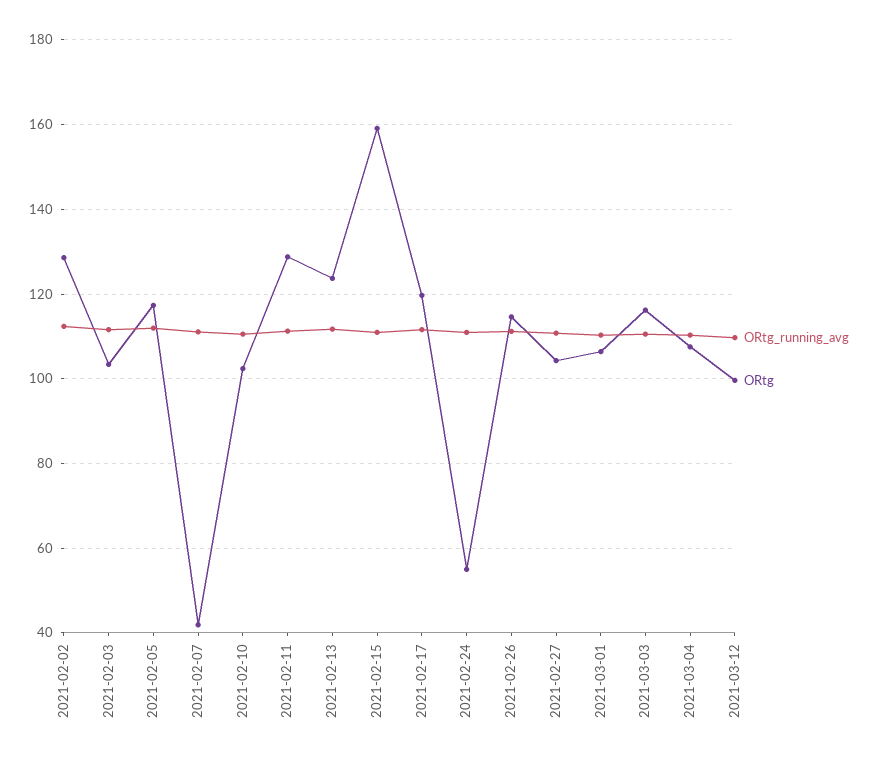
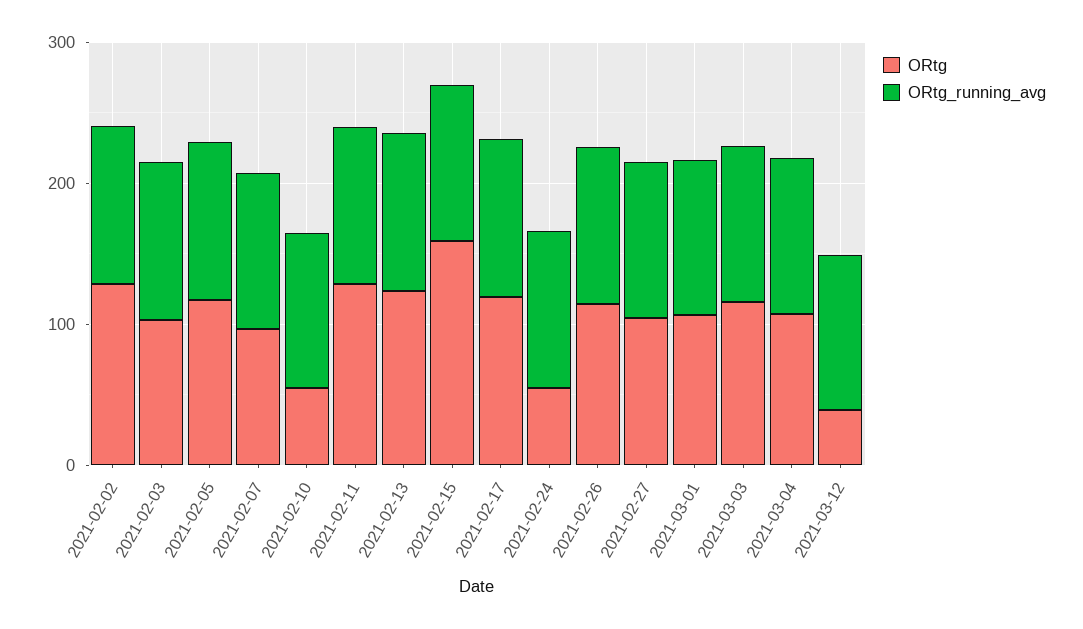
  {
    "ORtg_running_avg": {
      "2021-02-02": 112,
      "2021-02-03": 112,
      "2021-02-05": 112,
      "2021-02-07": 112,
      "2021-02-10": 110,
      "2021-02-11": 112,
      "2021-02-13": 112,
      "2021-02-15": 110,
      "2021-02-17": 112,
      "2021-02-24": 110,
      "2021-02-26": 112,
      "2021-02-27": 110,
      "2021-03-01": 110,
      "2021-03-03": 110,
      "2021-03-04": 110,
      "2021-03-12": 110
    },
    "ORtg": {
      "2021-02-02": 128,
      "2021-02-03": 104,
      "2021-02-05": 118,
-     "2021-02-07": 42,
+     "2021-02-07": 100,
-     "2021-02-10": 102,
+     "2021-02-10": 60,
      "2021-02-11": 128,
      "2021-02-13": 124,
      "2021-02-15": 160,
      "2021-02-17": 120,
      "2021-02-24": 56,
      "2021-02-26": 114,
      "2021-02-27": 104,
      "2021-03-01": 106,
      "2021-03-03": 116,
      "2021-03-04": 108,
-     "2021-03-12": 100
+     "2021-03-12": 40
    }
  }

